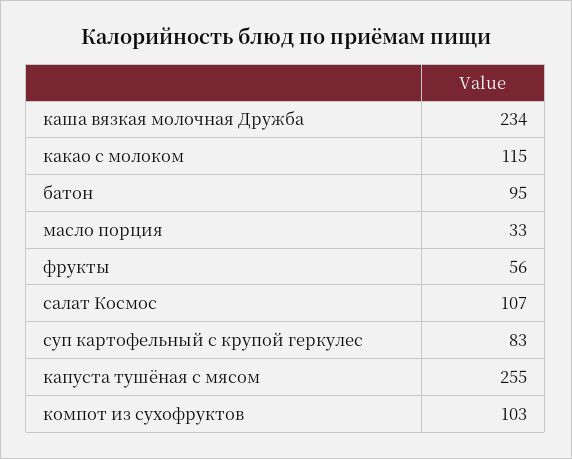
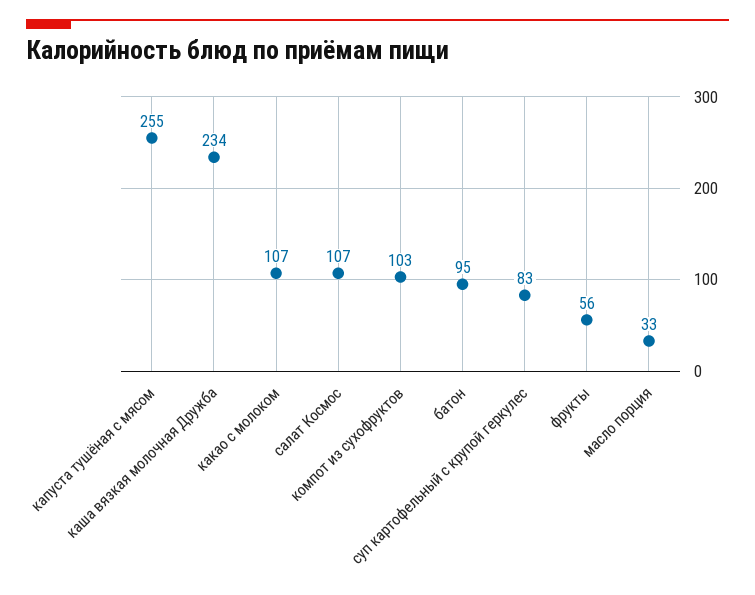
  {
    "каша вязкая молочная Дружба": 234,
-   "какао с молоком": 115,
+   "какао с молоком": 107,
    "батон": 95,
    "масло порция": 33,
    "фрукты": 56,
    "салат Космос": 107,
    "суп картофельный с крупой геркулес": 83,
    "капуста тушёная с мясом": 255,
    "компот из сухофруктов": 103
  }

